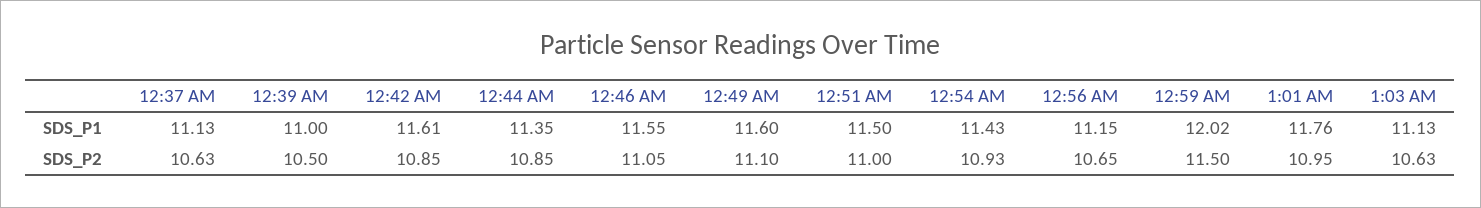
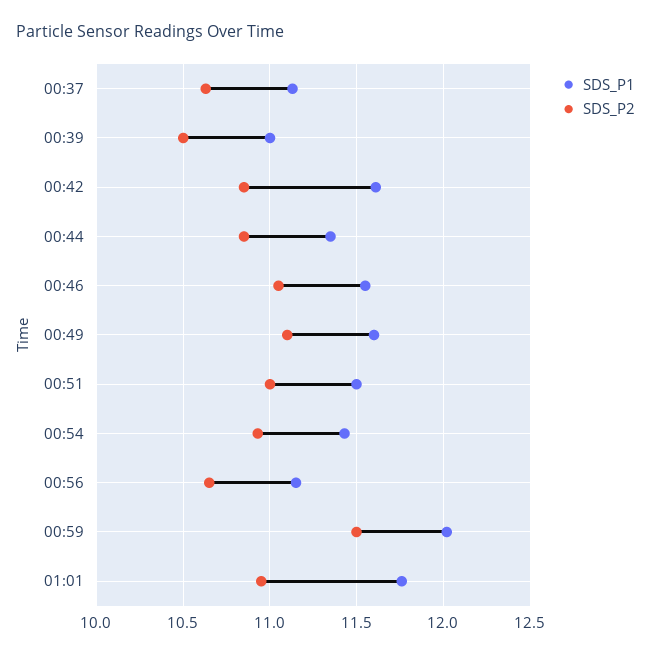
  {
    "SDS_P1": {
      "12:37 AM": 11.13,
      "12:39 AM": 11,
      "12:42 AM": 11.61,
      "12:44 AM": 11.35,
      "12:46 AM": 11.55,
      "12:49 AM": 11.6,
      "12:51 AM": 11.5,
      "12:54 AM": 11.43,
      "12:56 AM": 11.15,
      "12:59 AM": 12.02,
-     "1:01 AM": 11.76,
+     "1:01 AM": 11.76
-     "1:03 AM": 11.13
    },
    "SDS_P2": {
      "12:37 AM": 10.63,
      "12:39 AM": 10.5,
      "12:42 AM": 10.85,
      "12:44 AM": 10.85,
      "12:46 AM": 11.05,
      "12:49 AM": 11.1,
      "12:51 AM": 11,
      "12:54 AM": 10.93,
      "12:56 AM": 10.65,
      "12:59 AM": 11.5,
-     "1:01 AM": 10.95,
+     "1:01 AM": 10.95
-     "1:03 AM": 10.63
    }
  }

